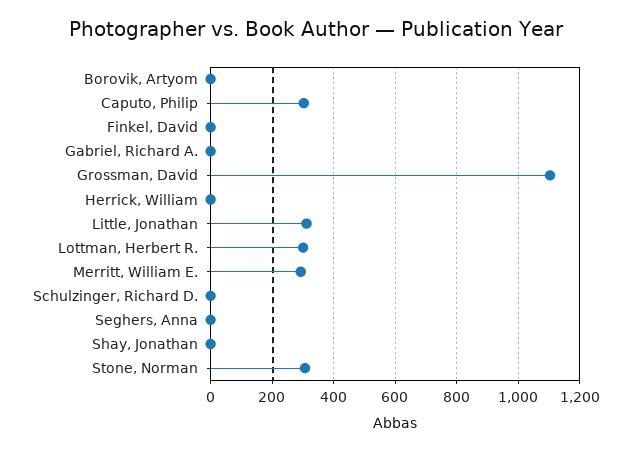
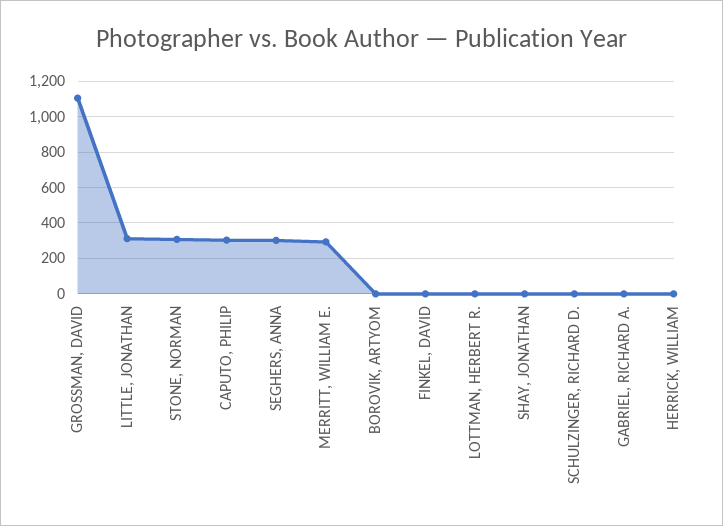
  {
    "Borovik, Artyom": 0,
    "Caputo, Philip": 300,
    "Finkel, David": 0,
    "Gabriel, Richard A.": 0,
    "Grossman, David": 1100,
    "Herrick, William": 0,
    "Little, Jonathan": 320,
-   "Lottman, Herbert R.": 300,
+   "Lottman, Herbert R.": 0,
    "Merritt, William E.": 300,
    "Schulzinger, Richard D.": 0,
-   "Seghers, Anna": 0,
+   "Seghers, Anna": 300,
    "Shay, Jonathan": 0,
    "Stone, Norman": 300
  }

